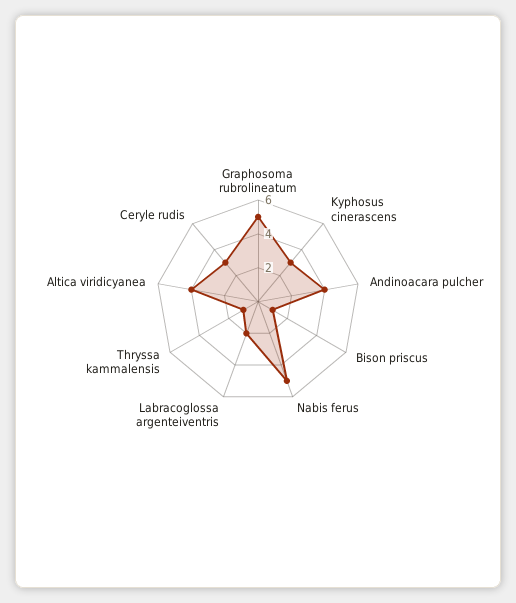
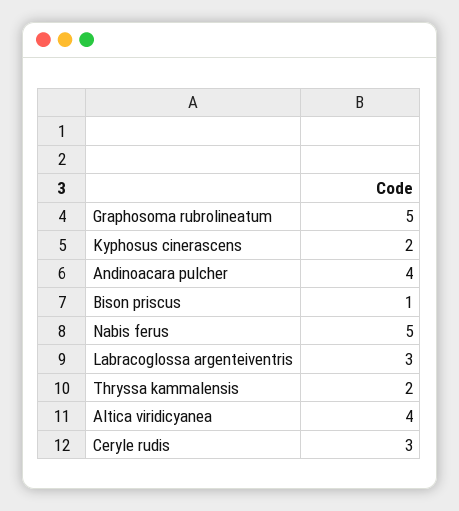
  {
    "Graphosoma rubrolineatum": 5,
-   "Kyphosus cinerascens": 3,
+   "Kyphosus cinerascens": 2,
    "Andinoacara pulcher": 4,
    "Bison priscus": 1,
    "Nabis ferus": 5,
-   "Labracoglossa argenteiventris": 2,
+   "Labracoglossa argenteiventris": 3,
-   "Thryssa kammalensis": 1,
+   "Thryssa kammalensis": 2,
    "Altica viridicyanea": 4,
    "Ceryle rudis": 3
  }

